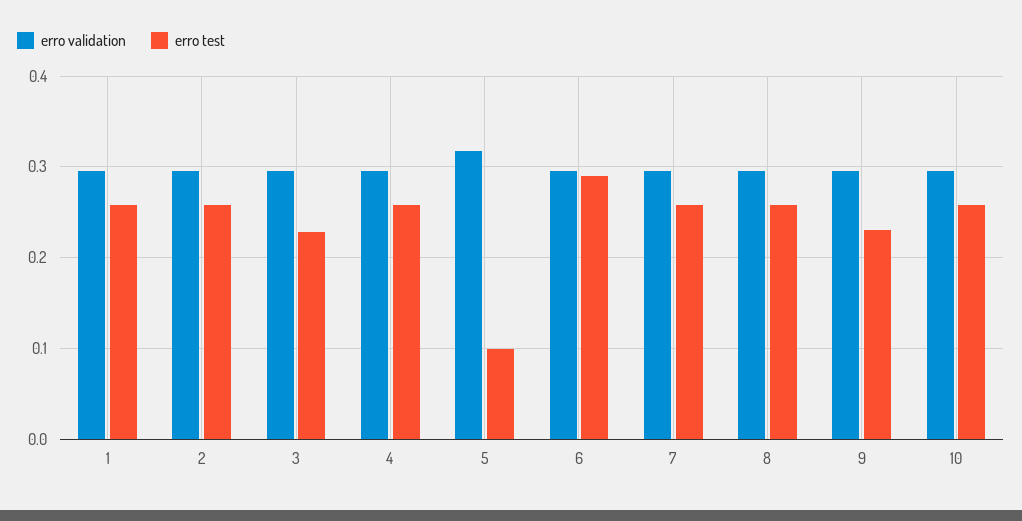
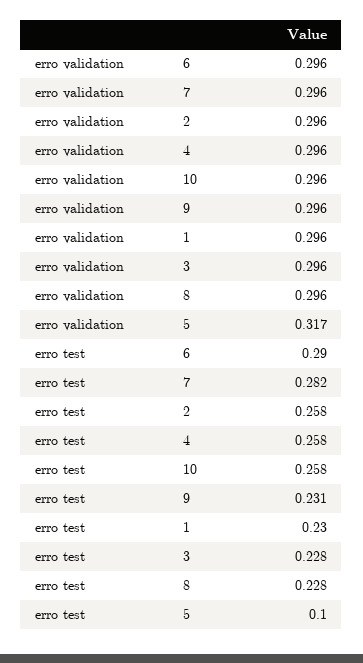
  {
    "erro validation": {
      "1": 0.296,
      "2": 0.296,
      "3": 0.296,
      "4": 0.296,
      "5": 0.317,
      "6": 0.296,
      "7": 0.296,
      "8": 0.296,
      "9": 0.296,
      "10": 0.296
    },
    "erro test": {
-     "1": 0.26,
+     "1": 0.23,
      "2": 0.258,
      "3": 0.228,
      "4": 0.258,
      "5": 0.1,
      "6": 0.29,
-     "7": 0.26,
+     "7": 0.282,
-     "8": 0.26,
+     "8": 0.228,
      "9": 0.231,
      "10": 0.258
    }
  }

